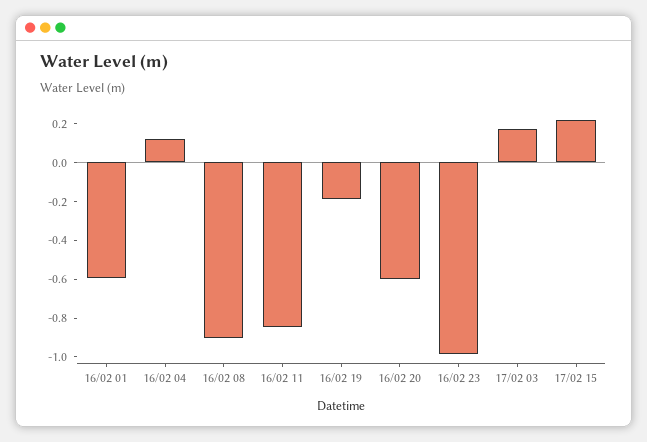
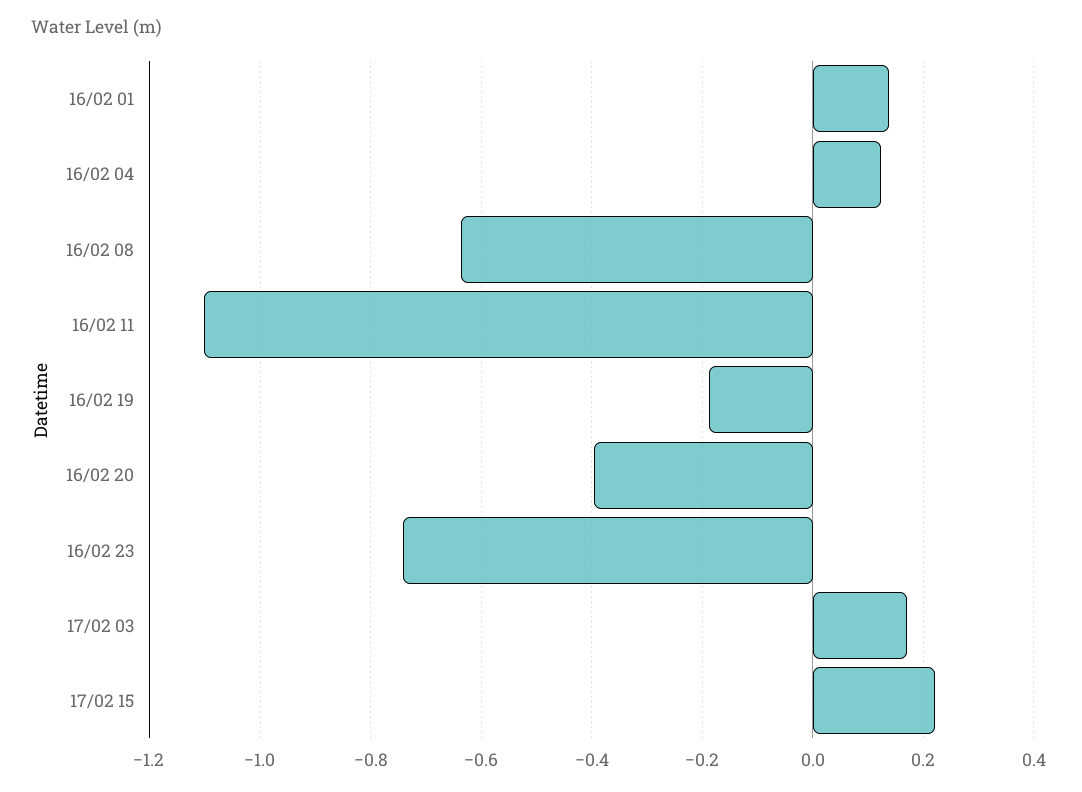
  {
-   "16/02 01": -0.6,
+   "16/02 01": 0.14,
    "16/02 04": 0.12,
-   "16/02 08": -0.9,
+   "16/02 08": -0.64,
-   "16/02 11": -0.85,
+   "16/02 11": -1.1,
    "16/02 19": -0.18,
-   "16/02 20": -0.6,
+   "16/02 20": -0.4,
-   "16/02 23": -1,
+   "16/02 23": -0.74,
    "17/02 03": 0.18,
    "17/02 15": 0.22
  }

